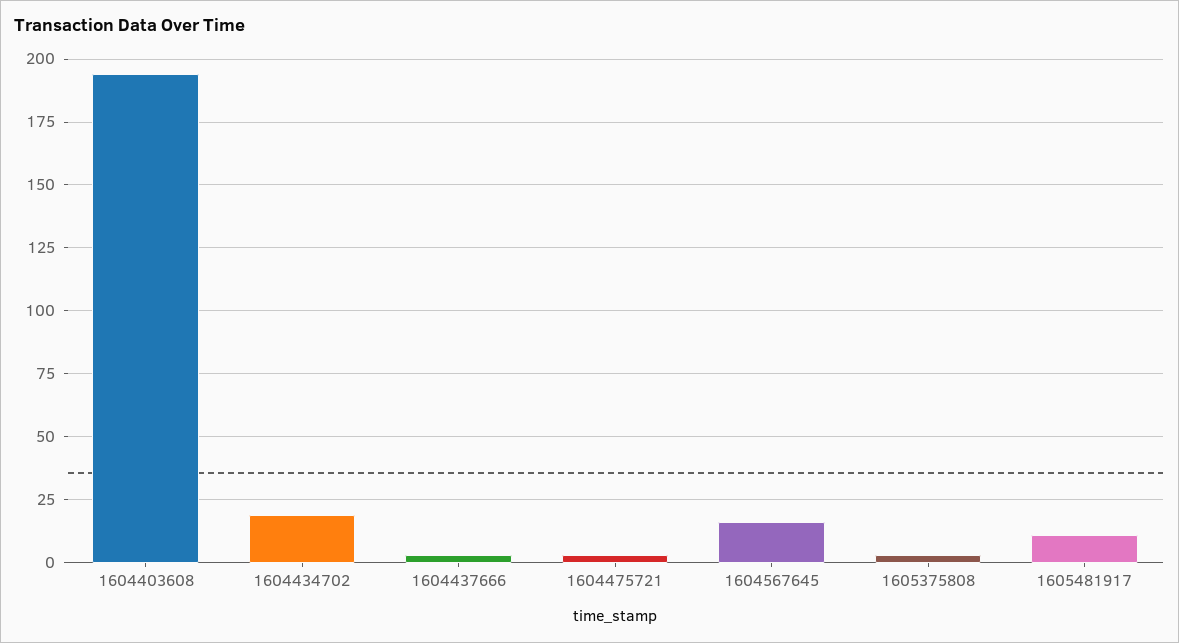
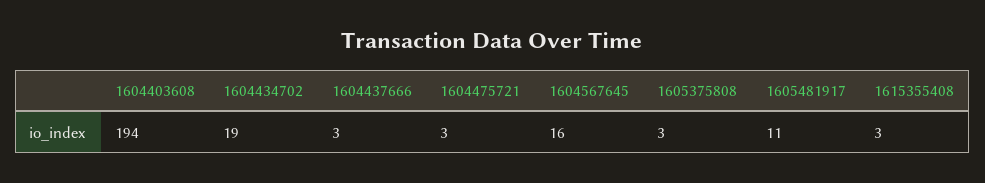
  {
    "1604403608": 194,
    "1604434702": 19,
    "1604437666": 3,
    "1604475721": 3,
    "1604567645": 16,
    "1605375808": 3,
-   "1605481917": 11
+   "1605481917": 11,
+   "1615355408": 3
  }

